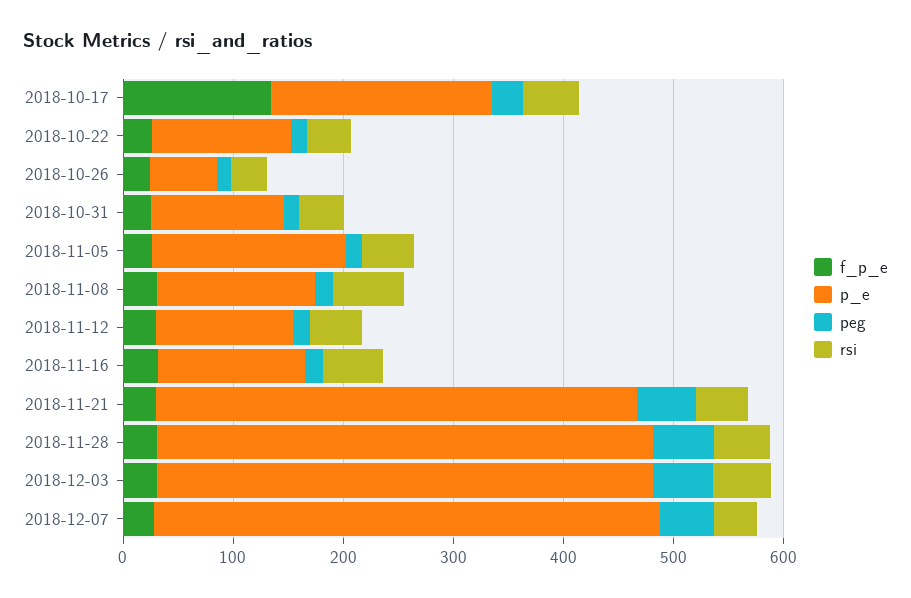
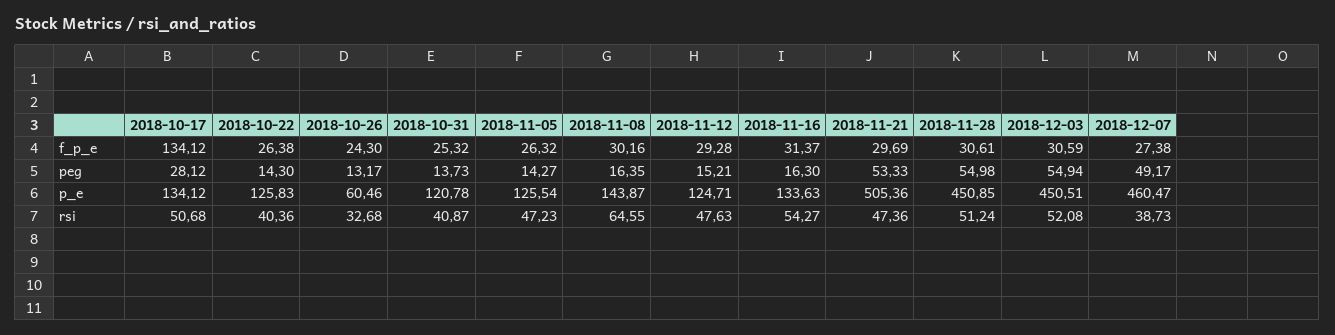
  {
    "f_p_e": {
      "2018-10-17": 134.12,
      "2018-10-22": 26.38,
      "2018-10-26": 24.3,
      "2018-10-31": 25.32,
      "2018-11-05": 26.32,
      "2018-11-08": 30.16,
      "2018-11-12": 29.28,
      "2018-11-16": 31.37,
      "2018-11-21": 29.69,
      "2018-11-28": 30.61,
      "2018-12-03": 30.59,
      "2018-12-07": 27.38
    },
    "p_e": {
-     "2018-10-17": 200,
+     "2018-10-17": 134.12,
      "2018-10-22": 125.83,
      "2018-10-26": 60.46,
      "2018-10-31": 120.78,
-     "2018-11-05": 180,
+     "2018-11-05": 125.54,
      "2018-11-08": 143.87,
      "2018-11-12": 124.71,
      "2018-11-16": 133.63,
-     "2018-11-21": 440,
+     "2018-11-21": 505.36,
      "2018-11-28": 450.85,
      "2018-12-03": 450.51,
      "2018-12-07": 460.47
    },
    "peg": {
      "2018-10-17": 28.12,
      "2018-10-22": 14.3,
      "2018-10-26": 13.17,
      "2018-10-31": 13.73,
      "2018-11-05": 14.27,
      "2018-11-08": 16.35,
      "2018-11-12": 15.21,
      "2018-11-16": 16.3,
      "2018-11-21": 53.33,
      "2018-11-28": 54.98,
      "2018-12-03": 54.94,
      "2018-12-07": 49.17
    },
    "rsi": {
      "2018-10-17": 50.68,
      "2018-10-22": 40.36,
      "2018-10-26": 32.68,
      "2018-10-31": 40.87,
      "2018-11-05": 47.23,
      "2018-11-08": 64.55,
      "2018-11-12": 47.63,
      "2018-11-16": 54.27,
      "2018-11-21": 47.36,
      "2018-11-28": 51.24,
      "2018-12-03": 52.08,
      "2018-12-07": 38.73
    }
  }

